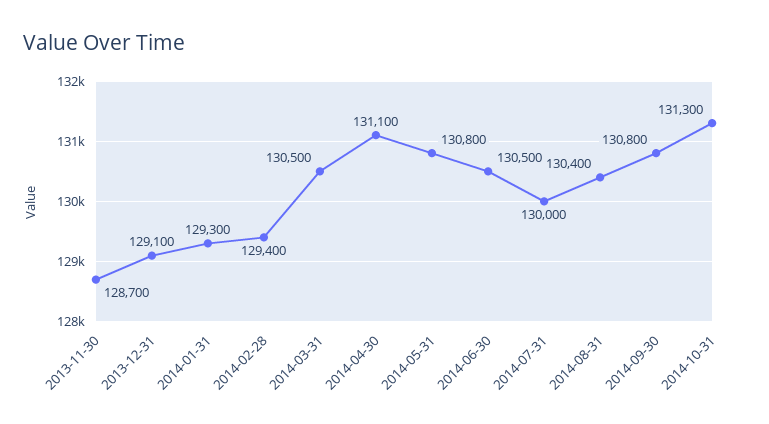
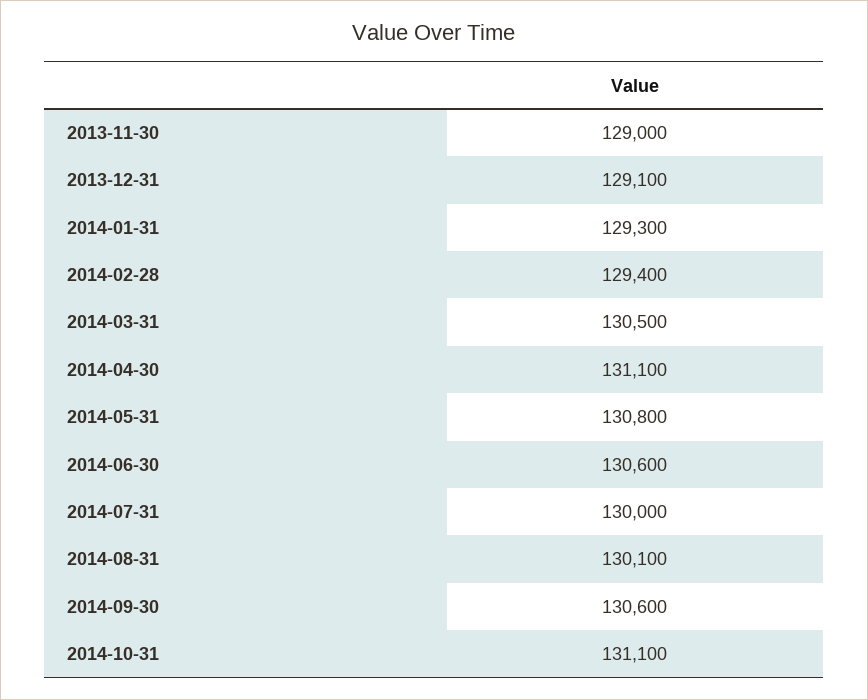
  {
-   "2013-11-30": 128700,
+   "2013-11-30": 129000,
    "2013-12-31": 129100,
    "2014-01-31": 129300,
    "2014-02-28": 129400,
    "2014-03-31": 130500,
    "2014-04-30": 131100,
    "2014-05-31": 130800,
-   "2014-06-30": 130500,
+   "2014-06-30": 130600,
    "2014-07-31": 130000,
-   "2014-08-31": 130400,
+   "2014-08-31": 130100,
-   "2014-09-30": 130800,
+   "2014-09-30": 130600,
-   "2014-10-31": 131300
+   "2014-10-31": 131100
  }

